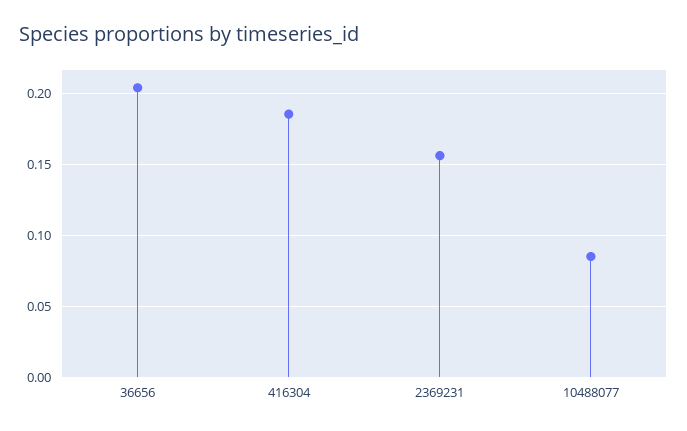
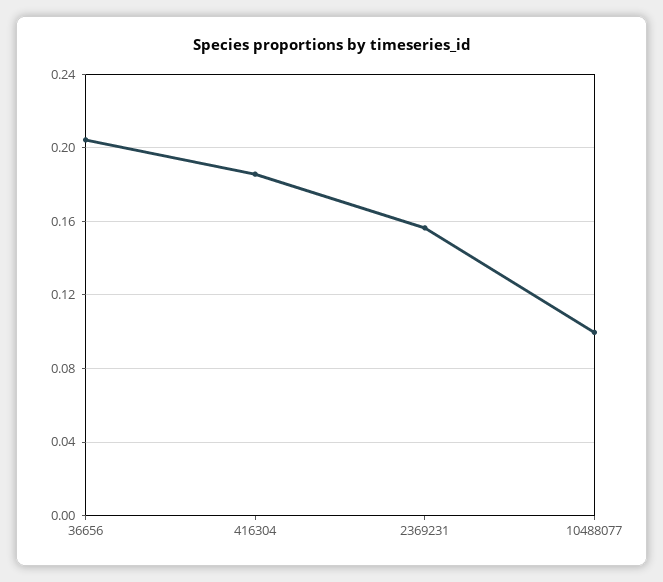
  {
    "36656": 0.205,
    "416304": 0.185,
    "2369231": 0.155,
-   "10488077": 0.085
+   "10488077": 0.1
  }

